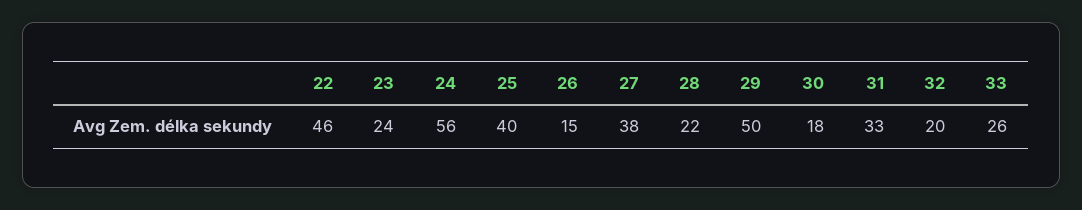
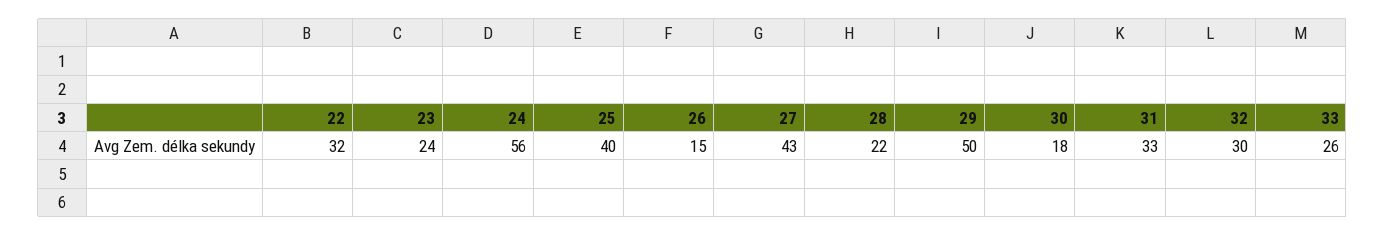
  {
-   "22": 46,
+   "22": 32,
    "23": 24,
    "24": 56,
    "25": 40,
    "26": 15,
-   "27": 38,
+   "27": 43,
    "28": 22,
    "29": 50,
    "30": 18,
    "31": 33,
-   "32": 20,
+   "32": 30,
    "33": 26
  }

